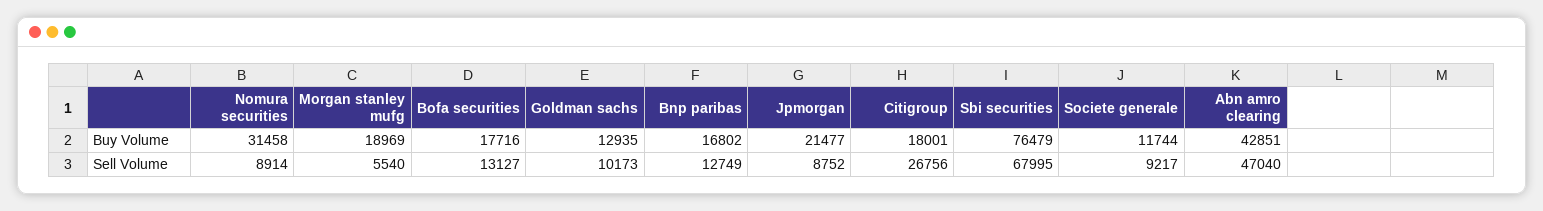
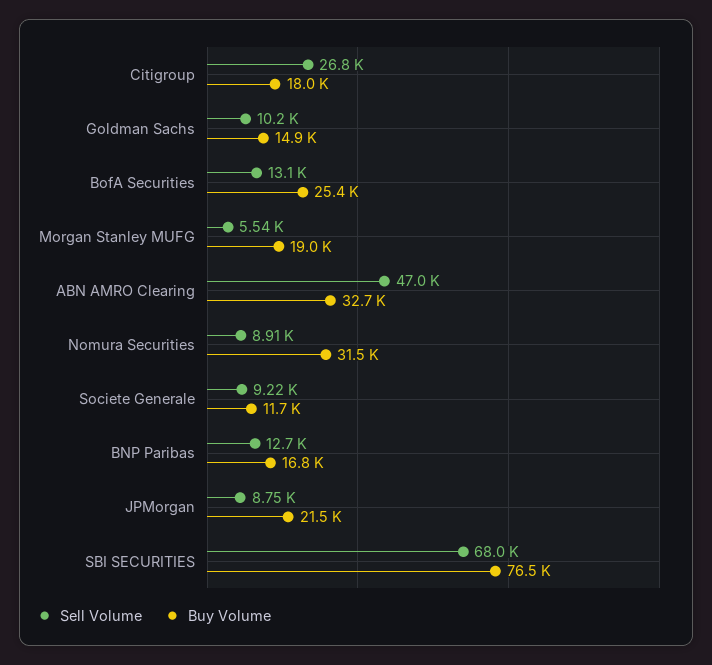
  {
    "Buy Volume": {
      "Nomura securities": 31458,
      "Morgan stanley mufg": 18969,
-     "Bofa securities": 17716,
+     "Bofa securities": 25400,
-     "Goldman sachs": 12935,
+     "Goldman sachs": 14900,
      "Bnp paribas": 16802,
      "Jpmorgan": 21477,
      "Citigroup": 18001,
      "Sbi securities": 76479,
      "Societe generale": 11744,
-     "Abn amro clearing": 42851
+     "Abn amro clearing": 32700
    },
    "Sell Volume": {
      "Nomura securities": 8914,
      "Morgan stanley mufg": 5540,
      "Bofa securities": 13127,
      "Goldman sachs": 10173,
      "Bnp paribas": 12749,
      "Jpmorgan": 8752,
      "Citigroup": 26756,
      "Sbi securities": 67995,
      "Societe generale": 9217,
      "Abn amro clearing": 47040
    }
  }

